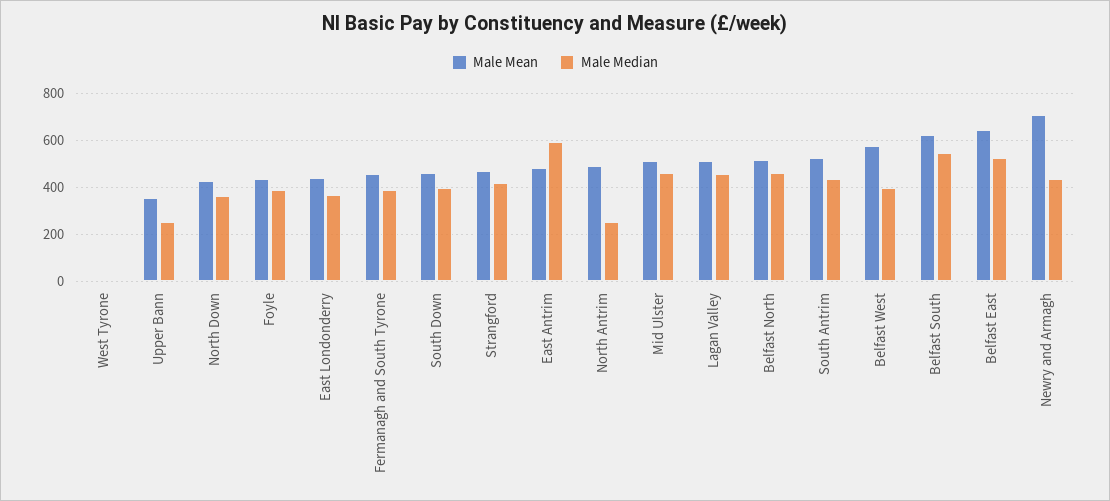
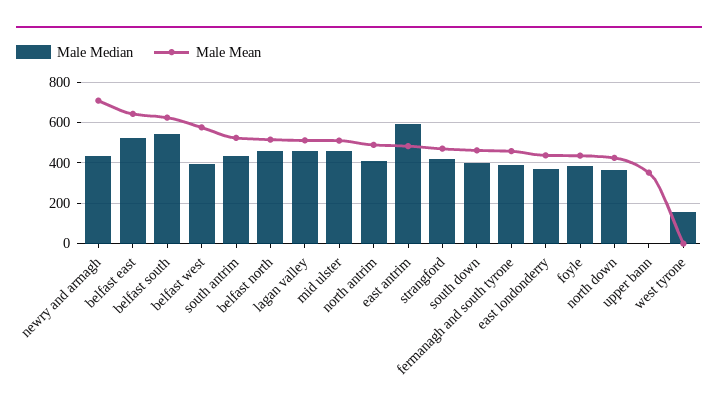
  {
    "Male Mean": {
      "West Tyrone": 0,
      "Upper Bann": 350,
      "North Down": 450,
      "Foyle": 450,
      "East Londonderry": 450,
      "Fermanagh and South Tyrone": 450,
      "South Down": 450,
      "Strangford": 450,
      "East Antrim": 500,
      "North Antrim": 500,
      "Mid Ulster": 500,
      "Lagan Valley": 500,
      "Belfast North": 500,
      "South Antrim": 500,
      "Belfast West": 600,
      "Belfast South": 600,
      "Belfast East": 650,
      "Newry and Armagh": 700
    },
    "Male Median": {
-     "West Tyrone": 0,
+     "West Tyrone": 150,
-     "Upper Bann": 250,
+     "Upper Bann": 0,
      "North Down": 350,
      "Foyle": 400,
      "East Londonderry": 350,
      "Fermanagh and South Tyrone": 400,
      "South Down": 400,
      "Strangford": 400,
      "East Antrim": 600,
-     "North Antrim": 250,
+     "North Antrim": 400,
      "Mid Ulster": 450,
      "Lagan Valley": 450,
      "Belfast North": 450,
      "South Antrim": 450,
      "Belfast West": 400,
      "Belfast South": 550,
      "Belfast East": 500,
      "Newry and Armagh": 450
    }
  }

